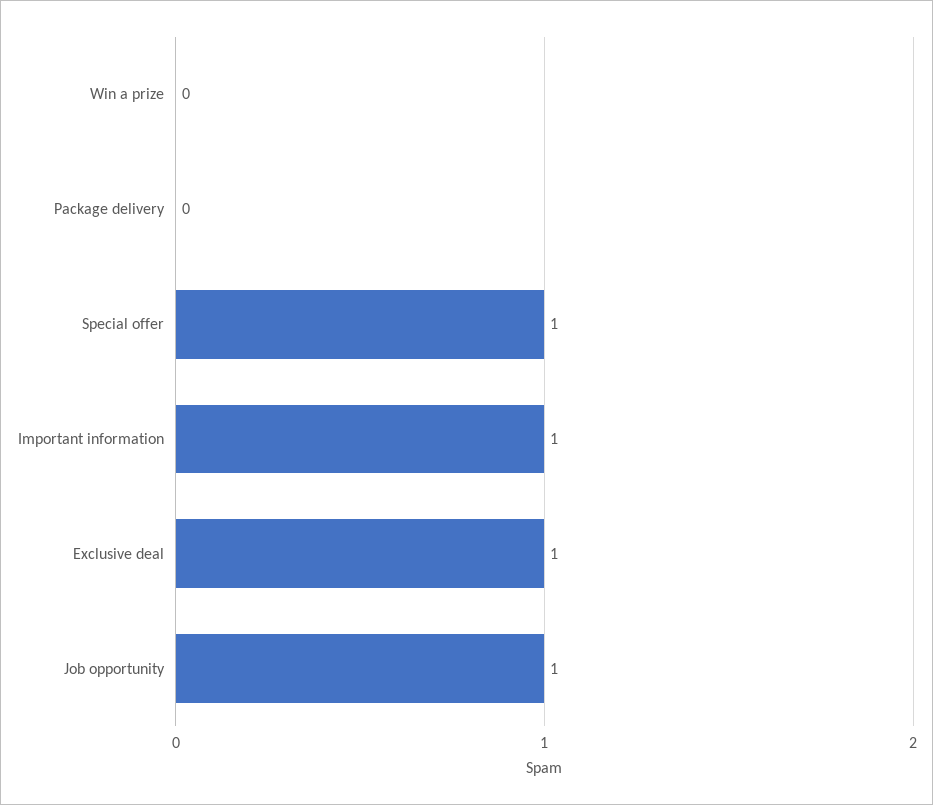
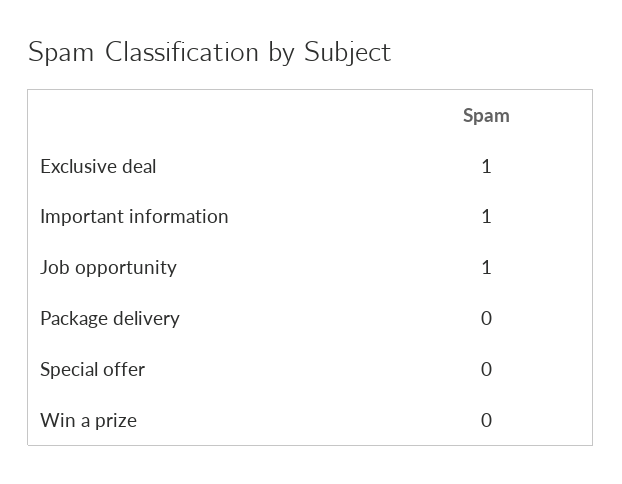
  {
    "Win a prize": 0,
    "Package delivery": 0,
-   "Special offer": 1,
+   "Special offer": 0,
    "Important information": 1,
    "Exclusive deal": 1,
    "Job opportunity": 1
  }

